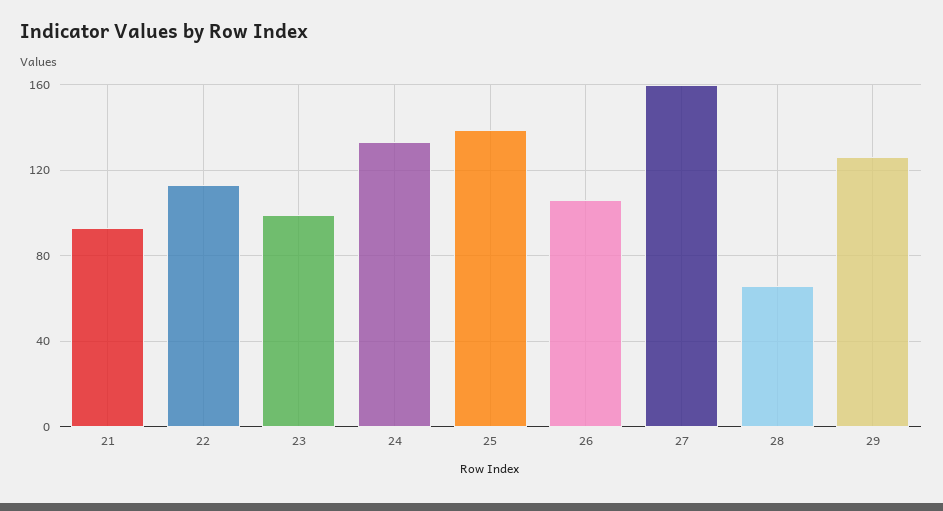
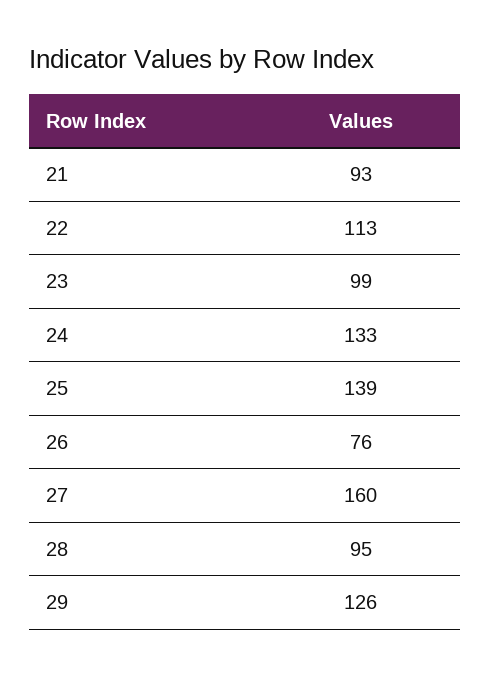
  {
    "21": 93,
    "22": 113,
    "23": 99,
    "24": 133,
    "25": 139,
-   "26": 105,
+   "26": 76,
    "27": 160,
-   "28": 65,
+   "28": 95,
    "29": 126
  }

